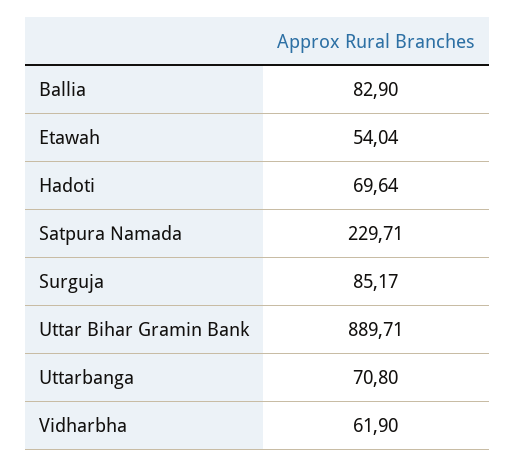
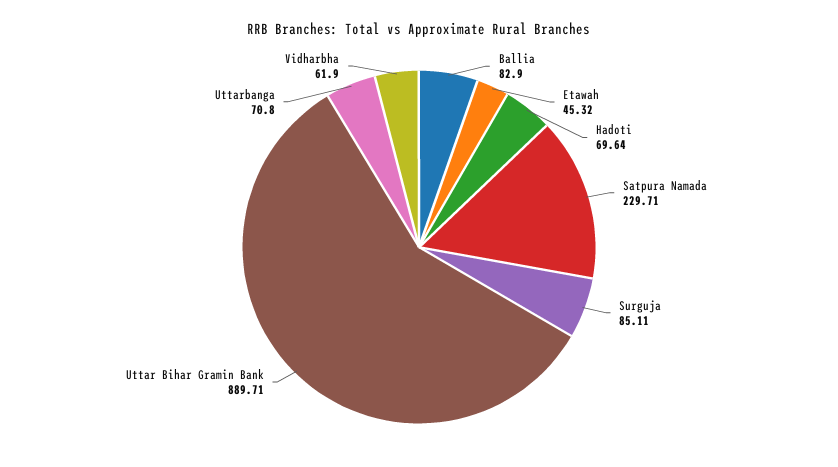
  {
    "Ballia": 82.9,
-   "Etawah": 54.04,
+   "Etawah": 45.32,
    "Hadoti": 69.64,
    "Satpura Namada": 229.71,
-   "Surguja": 85.17,
+   "Surguja": 85.11,
    "Uttar Bihar Gramin Bank": 889.71,
    "Uttarbanga": 70.8,
    "Vidharbha": 61.9
  }

